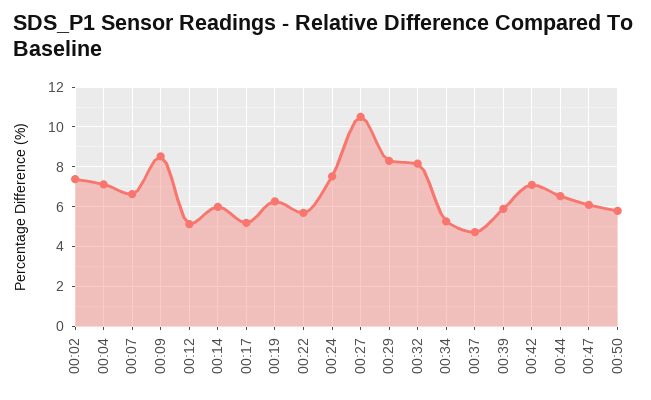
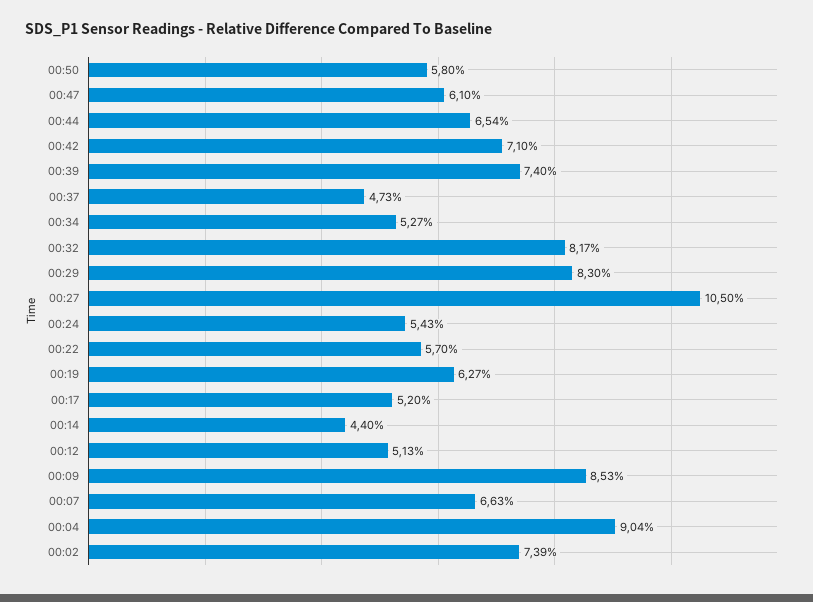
  {
    "00:02": 7.39,
-   "00:04": 7,
+   "00:04": 9.04,
    "00:07": 6.63,
    "00:09": 8.53,
    "00:12": 5.13,
-   "00:14": 6,
+   "00:14": 4.4,
    "00:17": 5.2,
    "00:19": 6.27,
    "00:22": 5.7,
-   "00:24": 7.5,
+   "00:24": 5.43,
    "00:27": 10.5,
    "00:29": 8.3,
    "00:32": 8.17,
    "00:34": 5.27,
    "00:37": 4.73,
-   "00:39": 6,
+   "00:39": 7.4,
    "00:42": 7.1,
    "00:44": 6.54,
    "00:47": 6.1,
    "00:50": 5.8
  }

